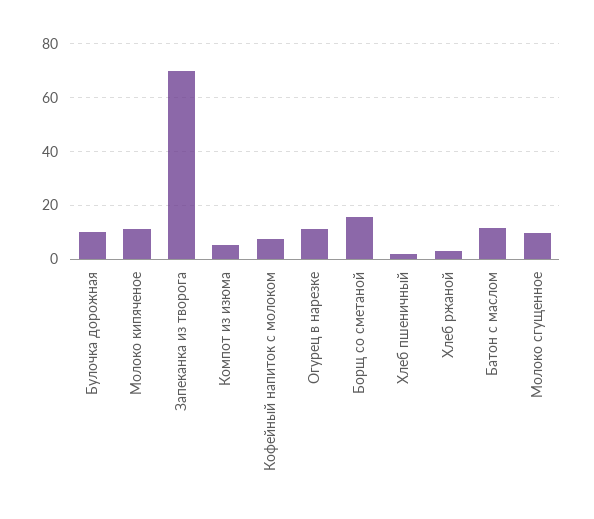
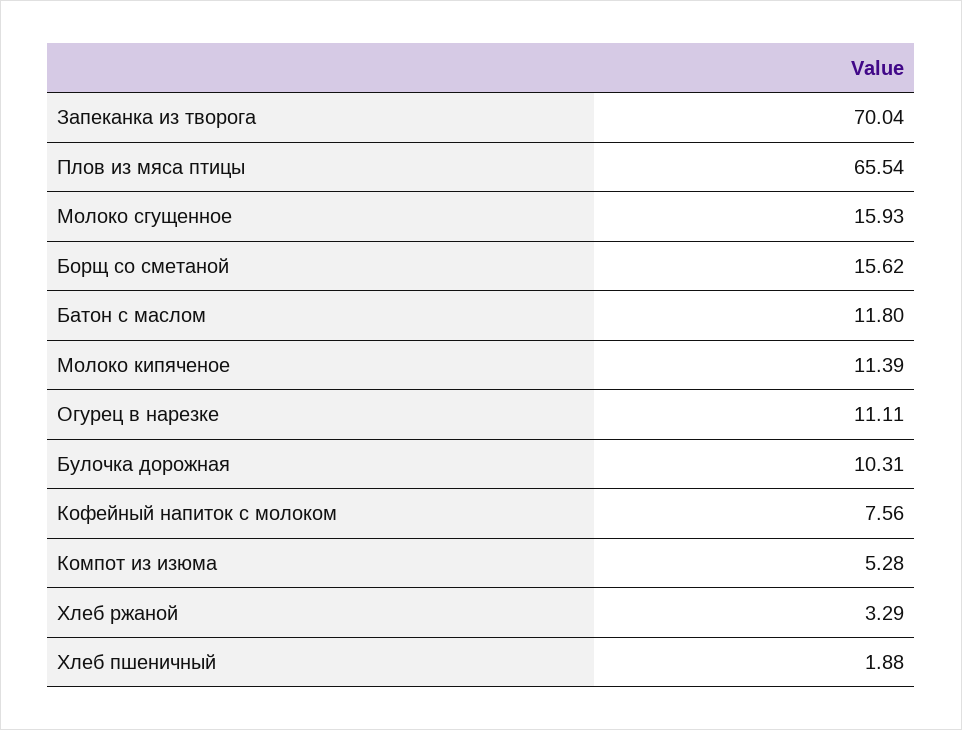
  {
    "Булочка дорожная": 10.31,
    "Молоко кипяченое": 11.39,
    "Запеканка из творога": 70.04,
    "Компот из изюма": 5.28,
    "Кофейный напиток с молоком": 7.56,
    "Огурец в нарезке": 11.11,
    "Борщ со сметаной": 15.62,
    "Хлеб пшеничный": 1.88,
    "Хлеб ржаной": 3.29,
    "Батон с маслом": 11.8,
-   "Молоко сгущенное": 10
+   "Молоко сгущенное": 15.93,
+   "Плов из мяса птицы": 65.54
  }

